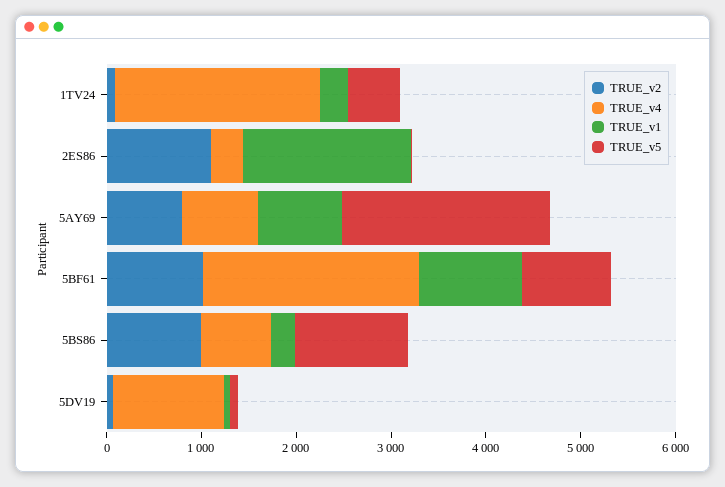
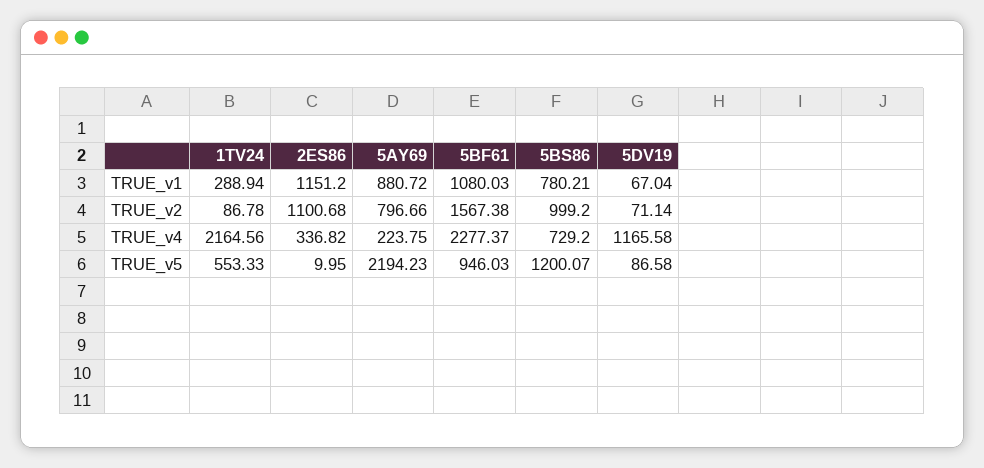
  {
    "TRUE_v2": {
      "1TV24": 86.78,
      "2ES86": 1100.68,
      "5AY69": 796.66,
-     "5BF61": 1000,
+     "5BF61": 1567.38,
      "5BS86": 999.2,
      "5DV19": 71.14
    },
    "TRUE_v4": {
      "1TV24": 2164.56,
      "2ES86": 336.82,
-     "5AY69": 800,
+     "5AY69": 223.75,
      "5BF61": 2277.37,
      "5BS86": 729.2,
      "5DV19": 1165.58
    },
    "TRUE_v1": {
      "1TV24": 288.94,
-     "2ES86": 1800,
+     "2ES86": 1151.2,
      "5AY69": 880.72,
      "5BF61": 1080.03,
-     "5BS86": 200,
+     "5BS86": 780.21,
      "5DV19": 67.04
    },
    "TRUE_v5": {
      "1TV24": 553.33,
      "2ES86": 9.95,
      "5AY69": 2194.23,
      "5BF61": 946.03,
      "5BS86": 1200.07,
      "5DV19": 86.58
    }
  }

